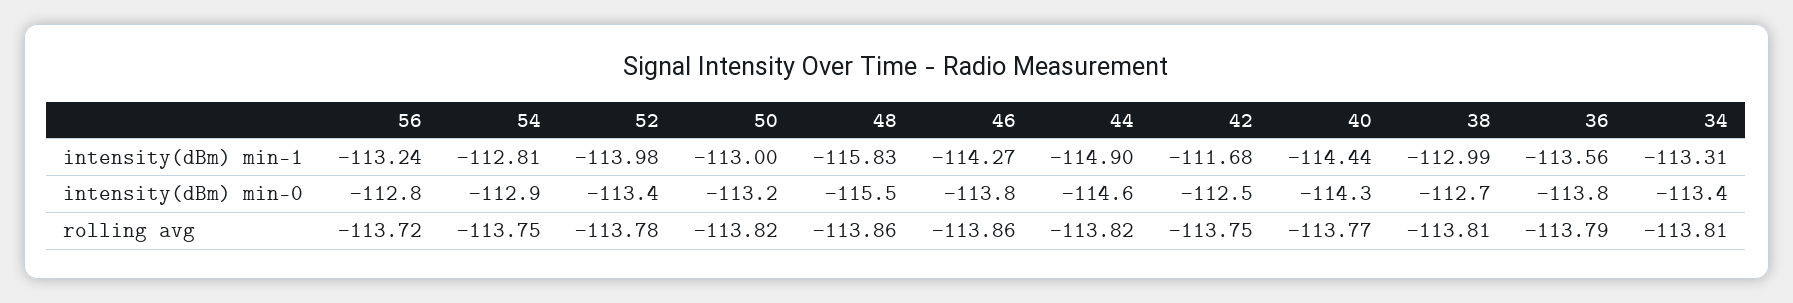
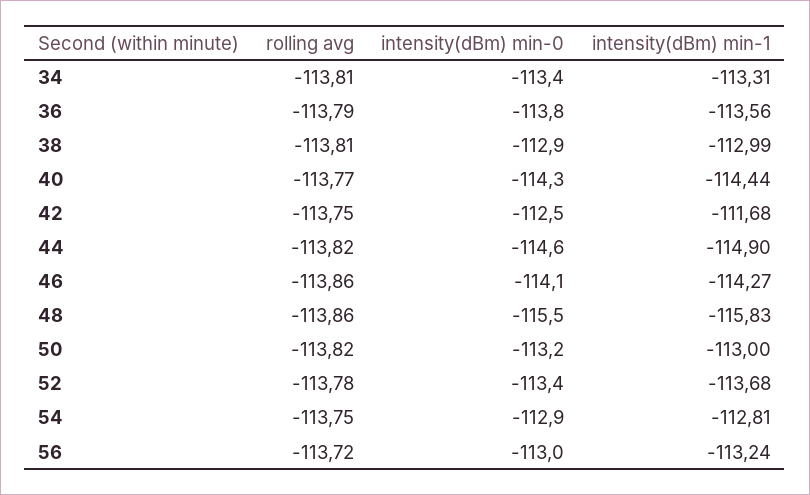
  {
    "56": {
      "intensity(dBm) min-1": -113.24,
-     "intensity(dBm) min-0": -112.8,
+     "intensity(dBm) min-0": -113,
      "rolling avg": -113.72
    },
    "54": {
      "intensity(dBm) min-1": -112.81,
      "intensity(dBm) min-0": -112.9,
      "rolling avg": -113.75
    },
    "52": {
-     "intensity(dBm) min-1": -113.98,
+     "intensity(dBm) min-1": -113.68,
      "intensity(dBm) min-0": -113.4,
      "rolling avg": -113.78
    },
    "50": {
      "intensity(dBm) min-1": -113,
      "intensity(dBm) min-0": -113.2,
      "rolling avg": -113.82
    },
    "48": {
      "intensity(dBm) min-1": -115.83,
      "intensity(dBm) min-0": -115.5,
      "rolling avg": -113.86
    },
    "46": {
      "intensity(dBm) min-1": -114.27,
-     "intensity(dBm) min-0": -113.8,
+     "intensity(dBm) min-0": -114.1,
      "rolling avg": -113.86
    },
    "44": {
      "intensity(dBm) min-1": -114.9,
      "intensity(dBm) min-0": -114.6,
      "rolling avg": -113.82
    },
    "42": {
      "intensity(dBm) min-1": -111.68,
      "intensity(dBm) min-0": -112.5,
      "rolling avg": -113.75
    },
    "40": {
      "intensity(dBm) min-1": -114.44,
      "intensity(dBm) min-0": -114.3,
      "rolling avg": -113.77
    },
    "38": {
      "intensity(dBm) min-1": -112.99,
-     "intensity(dBm) min-0": -112.7,
+     "intensity(dBm) min-0": -112.9,
      "rolling avg": -113.81
    },
    "36": {
      "intensity(dBm) min-1": -113.56,
      "intensity(dBm) min-0": -113.8,
      "rolling avg": -113.79
    },
    "34": {
      "intensity(dBm) min-1": -113.31,
      "intensity(dBm) min-0": -113.4,
      "rolling avg": -113.81
    }
  }

